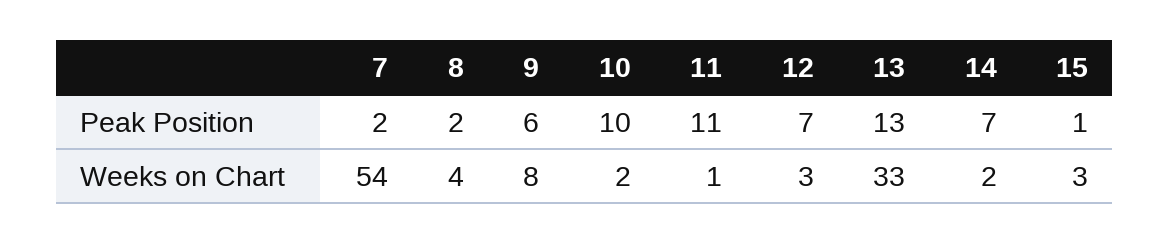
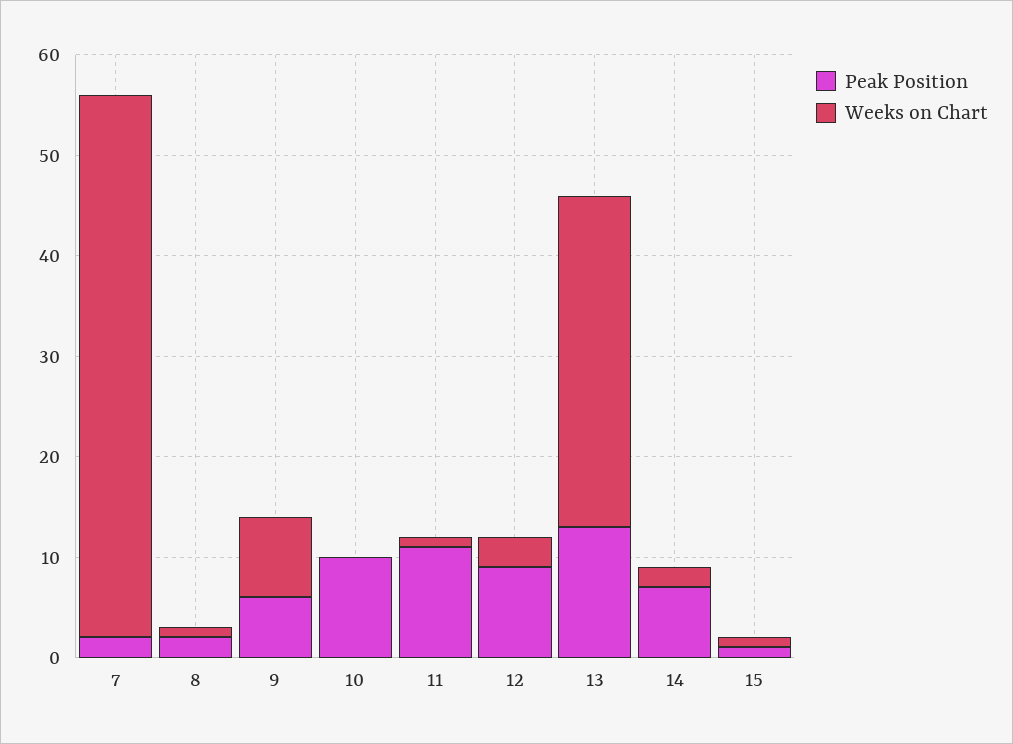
  {
    "Peak Position": {
      "7": 2,
      "8": 2,
      "9": 6,
      "10": 10,
      "11": 11,
-     "12": 7,
+     "12": 9,
      "13": 13,
      "14": 7,
      "15": 1
    },
    "Weeks on Chart": {
      "7": 54,
-     "8": 4,
+     "8": 1,
      "9": 8,
-     "10": 2,
+     "10": 0,
      "11": 1,
      "12": 3,
      "13": 33,
      "14": 2,
-     "15": 3
+     "15": 1
    }
  }

